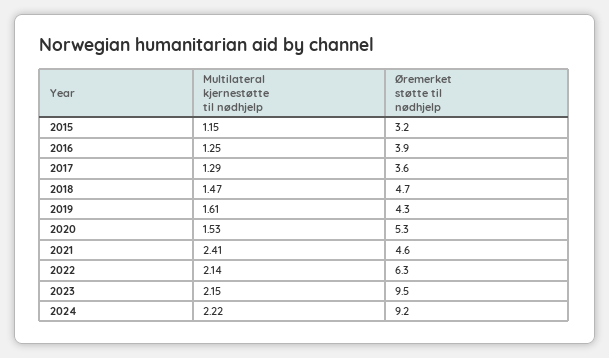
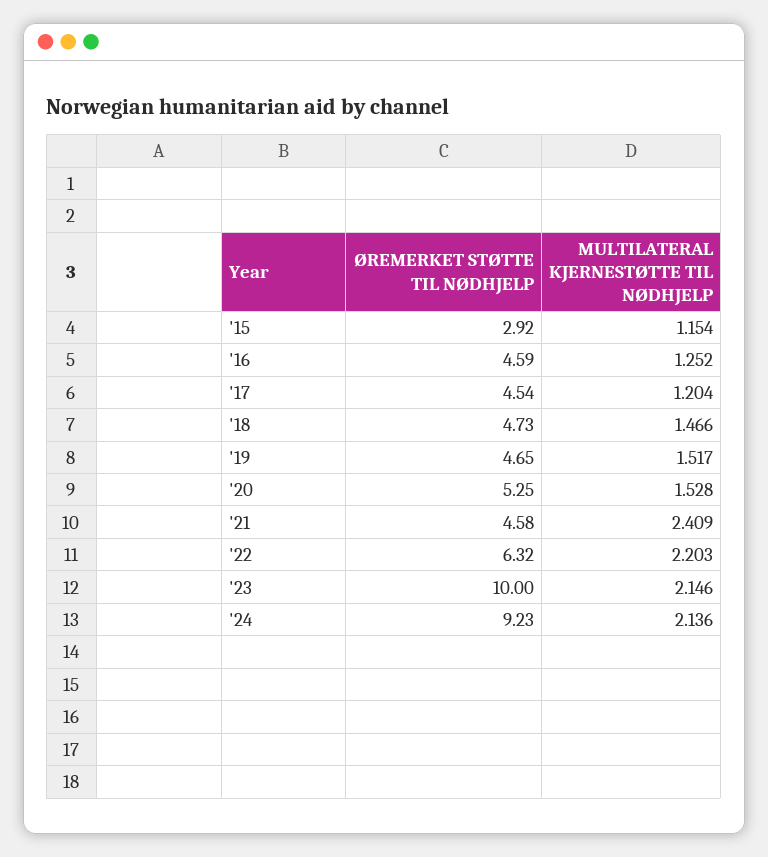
  {
    "Multilateral kjernestøtte til nødhjelp": {
      "2015": 1.154,
      "2016": 1.252,
-     "2017": 1.29,
+     "2017": 1.204,
      "2018": 1.466,
-     "2019": 1.61,
+     "2019": 1.517,
      "2020": 1.528,
      "2021": 2.409,
-     "2022": 2.14,
+     "2022": 2.203,
      "2023": 2.146,
-     "2024": 2.22
+     "2024": 2.136
    },
    "Øremerket støtte til nødhjelp": {
-     "2015": 3.2,
+     "2015": 2.92,
-     "2016": 3.9,
+     "2016": 4.59,
-     "2017": 3.6,
+     "2017": 4.54,
      "2018": 4.73,
-     "2019": 4.3,
+     "2019": 4.65,
      "2020": 5.25,
      "2021": 4.58,
      "2022": 6.32,
-     "2023": 9.5,
+     "2023": 10,
      "2024": 9.23
    }
  }

